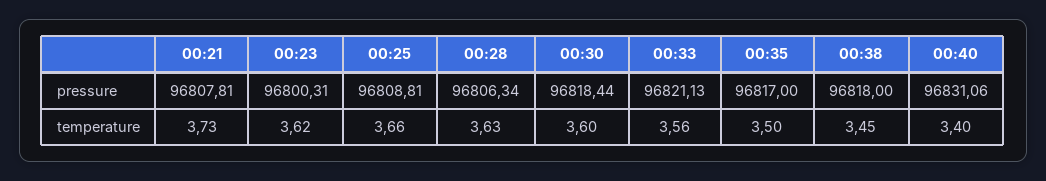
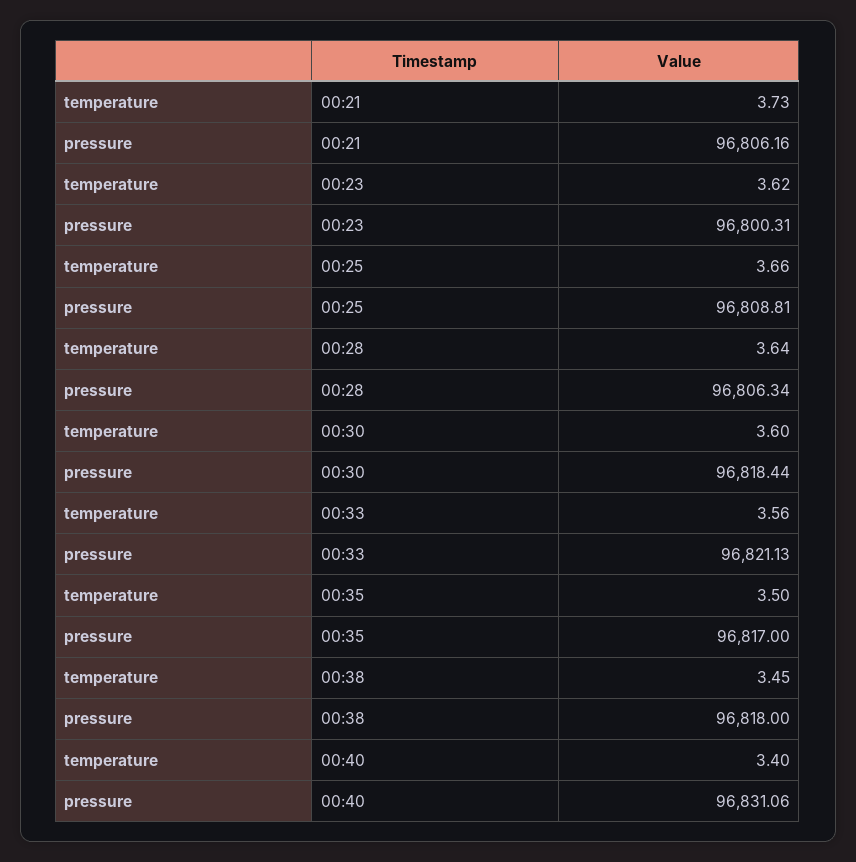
  {
    "00:21": {
-     "pressure": 96807.81,
+     "pressure": 96806.16,
      "temperature": 3.73
    },
    "00:23": {
      "pressure": 96800.31,
      "temperature": 3.62
    },
    "00:25": {
      "pressure": 96808.81,
      "temperature": 3.66
    },
    "00:28": {
      "pressure": 96806.34,
-     "temperature": 3.63
+     "temperature": 3.64
    },
    "00:30": {
      "pressure": 96818.44,
      "temperature": 3.6
    },
    "00:33": {
      "pressure": 96821.13,
      "temperature": 3.56
    },
    "00:35": {
      "pressure": 96817,
      "temperature": 3.5
    },
    "00:38": {
      "pressure": 96818,
      "temperature": 3.45
    },
    "00:40": {
      "pressure": 96831.06,
      "temperature": 3.4
    }
  }

